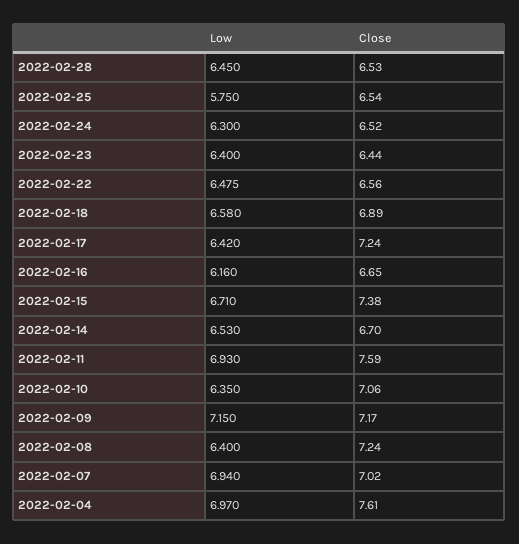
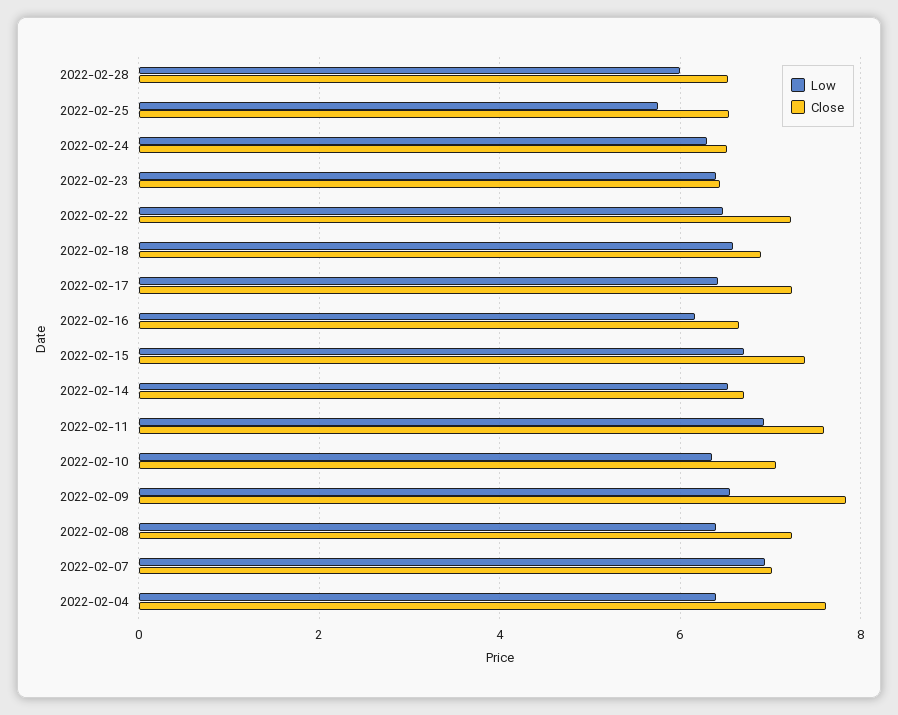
  {
    "Low": {
-     "2022-02-28": 6.45,
+     "2022-02-28": 6,
      "2022-02-25": 5.75,
      "2022-02-24": 6.3,
      "2022-02-23": 6.4,
      "2022-02-22": 6.475,
      "2022-02-18": 6.58,
      "2022-02-17": 6.42,
      "2022-02-16": 6.16,
      "2022-02-15": 6.71,
      "2022-02-14": 6.53,
      "2022-02-11": 6.93,
      "2022-02-10": 6.35,
-     "2022-02-09": 7.15,
+     "2022-02-09": 6.6,
      "2022-02-08": 6.4,
      "2022-02-07": 6.94,
-     "2022-02-04": 6.97
+     "2022-02-04": 6.4
    },
    "Close": {
      "2022-02-28": 6.53,
      "2022-02-25": 6.54,
      "2022-02-24": 6.52,
      "2022-02-23": 6.44,
-     "2022-02-22": 6.56,
+     "2022-02-22": 7.2,
      "2022-02-18": 6.89,
      "2022-02-17": 7.24,
      "2022-02-16": 6.65,
      "2022-02-15": 7.38,
      "2022-02-14": 6.7,
      "2022-02-11": 7.59,
      "2022-02-10": 7.06,
-     "2022-02-09": 7.17,
+     "2022-02-09": 7.8,
      "2022-02-08": 7.24,
      "2022-02-07": 7.02,
      "2022-02-04": 7.61
    }
  }

